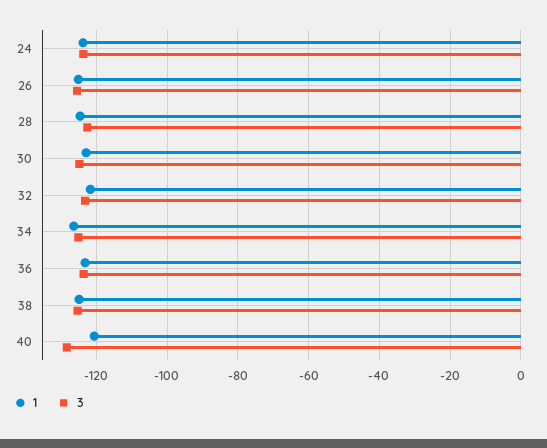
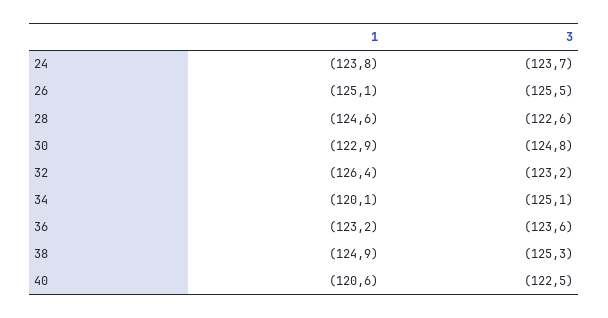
  {
    "1": {
      "24": -123.8,
      "26": -125.1,
      "28": -124.6,
      "30": -122.9,
-     "32": -122,
+     "32": -126.4,
-     "34": -126,
+     "34": -120.1,
      "36": -123.2,
      "38": -124.9,
      "40": -120.6
    },
    "3": {
      "24": -123.7,
      "26": -125.5,
      "28": -122.6,
      "30": -124.8,
      "32": -123.2,
      "34": -125.1,
      "36": -123.6,
      "38": -125.3,
-     "40": -128
+     "40": -122.5
    }
  }

